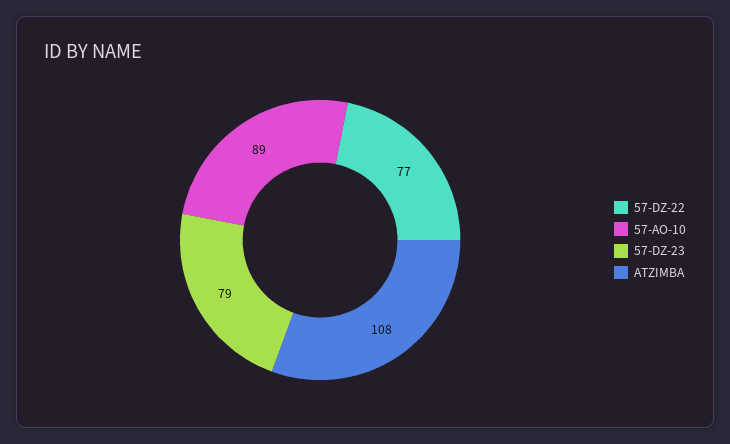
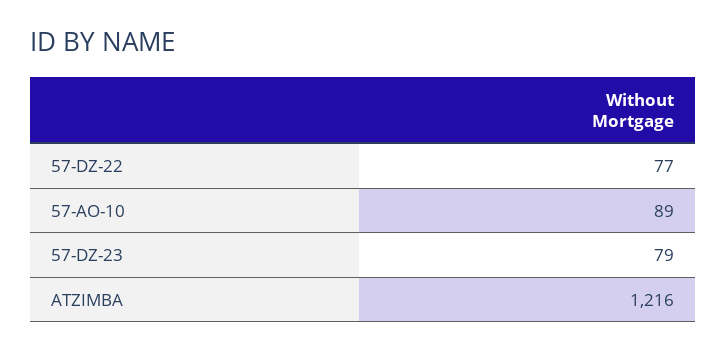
  {
    "57-DZ-22": 77,
    "57-AO-10": 89,
    "57-DZ-23": 79,
-   "ATZIMBA": 108
+   "ATZIMBA": 1216
  }

